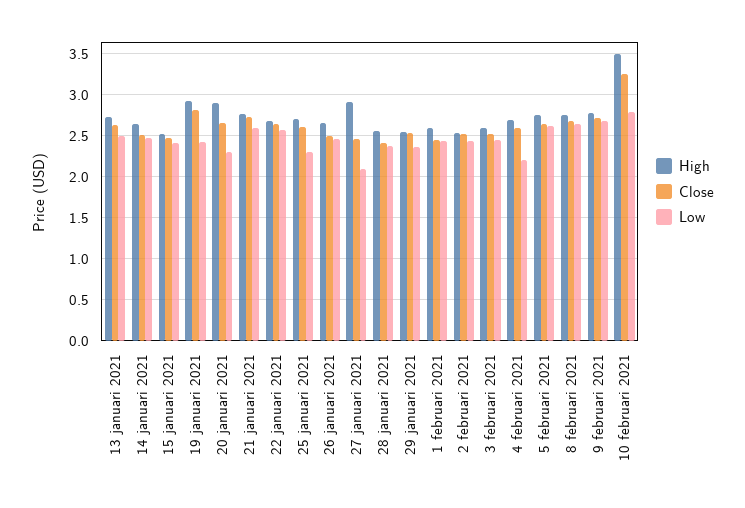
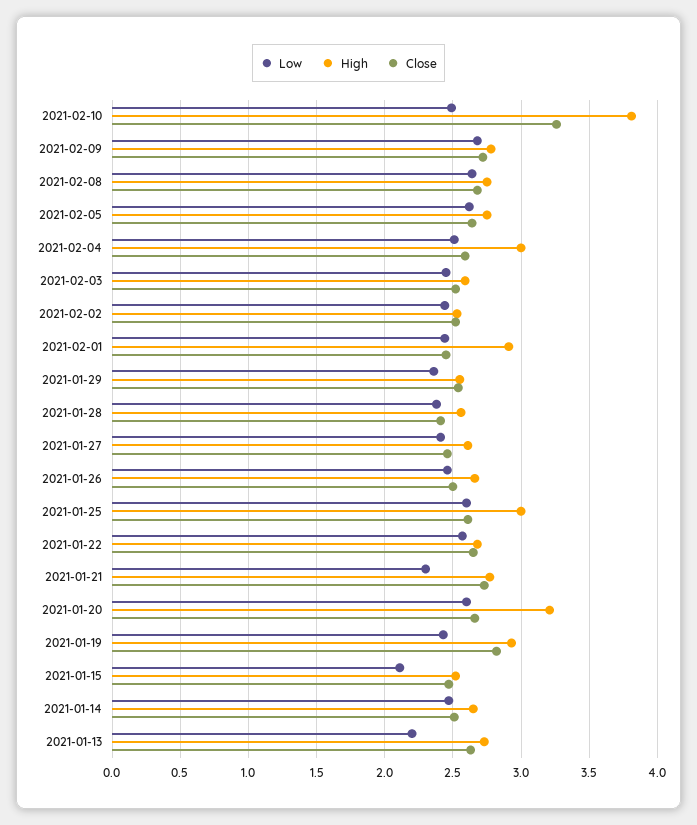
  {
    "High": {
      "13 januari 2021": 2.75,
      "14 januari 2021": 2.65,
      "15 januari 2021": 2.5,
      "19 januari 2021": 2.95,
-     "20 januari 2021": 2.9,
+     "20 januari 2021": 3.2,
      "21 januari 2021": 2.75,
      "22 januari 2021": 2.7,
-     "25 januari 2021": 2.7,
+     "25 januari 2021": 3,
      "26 januari 2021": 2.65,
-     "27 januari 2021": 2.9,
+     "27 januari 2021": 2.6,
      "28 januari 2021": 2.55,
      "29 januari 2021": 2.55,
-     "1 februari 2021": 2.6,
+     "1 februari 2021": 2.9,
      "2 februari 2021": 2.55,
      "3 februari 2021": 2.6,
-     "4 februari 2021": 2.7,
+     "4 februari 2021": 3,
      "5 februari 2021": 2.75,
      "8 februari 2021": 2.75,
      "9 februari 2021": 2.8,
-     "10 februari 2021": 3.5
+     "10 februari 2021": 3.8
    },
    "Close": {
      "13 januari 2021": 2.65,
      "14 januari 2021": 2.5,
      "15 januari 2021": 2.45,
      "19 januari 2021": 2.8,
      "20 januari 2021": 2.65,
      "21 januari 2021": 2.75,
      "22 januari 2021": 2.65,
      "25 januari 2021": 2.6,
      "26 januari 2021": 2.5,
      "27 januari 2021": 2.45,
      "28 januari 2021": 2.4,
      "29 januari 2021": 2.55,
      "1 februari 2021": 2.45,
      "2 februari 2021": 2.5,
      "3 februari 2021": 2.5,
      "4 februari 2021": 2.6,
      "5 februari 2021": 2.65,
      "8 februari 2021": 2.7,
      "9 februari 2021": 2.7,
      "10 februari 2021": 3.25
    },
    "Low": {
-     "13 januari 2021": 2.5,
+     "13 januari 2021": 2.2,
      "14 januari 2021": 2.45,
-     "15 januari 2021": 2.4,
+     "15 januari 2021": 2.1,
      "19 januari 2021": 2.45,
-     "20 januari 2021": 2.3,
+     "20 januari 2021": 2.6,
-     "21 januari 2021": 2.6,
+     "21 januari 2021": 2.3,
      "22 januari 2021": 2.55,
-     "25 januari 2021": 2.3,
+     "25 januari 2021": 2.6,
      "26 januari 2021": 2.45,
-     "27 januari 2021": 2.1,
+     "27 januari 2021": 2.4,
      "28 januari 2021": 2.4,
      "29 januari 2021": 2.35,
      "1 februari 2021": 2.45,
      "2 februari 2021": 2.45,
      "3 februari 2021": 2.45,
-     "4 februari 2021": 2.2,
+     "4 februari 2021": 2.5,
      "5 februari 2021": 2.6,
      "8 februari 2021": 2.65,
      "9 februari 2021": 2.7,
-     "10 februari 2021": 2.8
+     "10 februari 2021": 2.5
    }
  }

